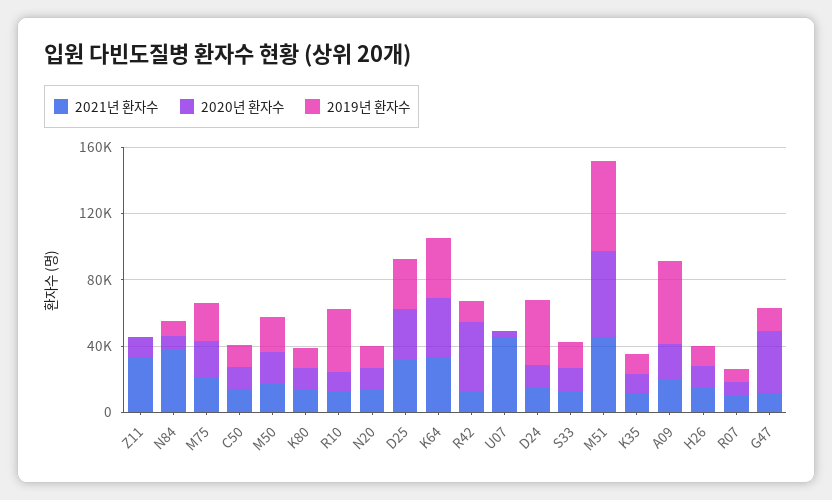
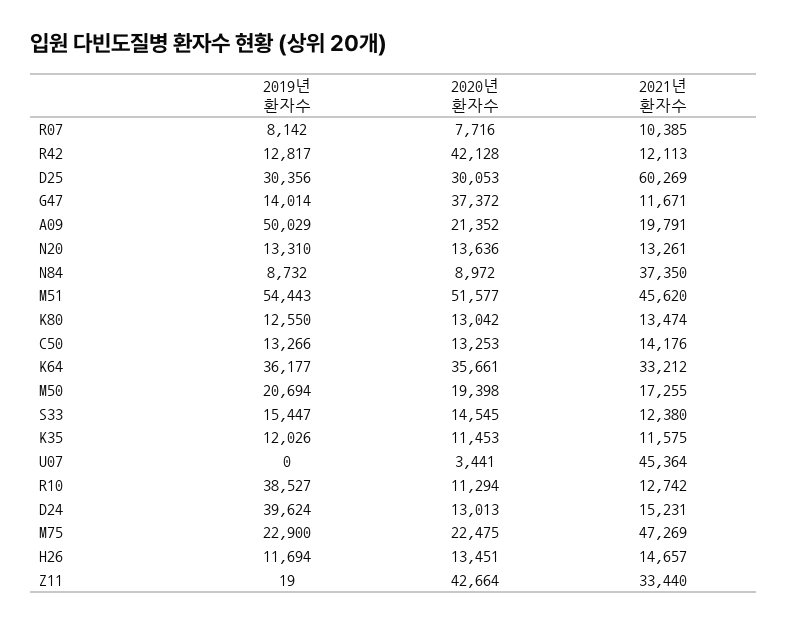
  {
    "2021년 환자수": {
      "Z11": 33440,
      "N84": 37350,
-     "M75": 20000,
+     "M75": 47269,
      "C50": 14176,
      "M50": 17255,
      "K80": 13474,
      "R10": 12742,
      "N20": 13261,
-     "D25": 30000,
+     "D25": 60269,
      "K64": 33212,
      "R42": 12113,
      "U07": 45364,
      "D24": 15231,
      "S33": 12380,
      "M51": 45620,
      "K35": 11575,
      "A09": 19791,
      "H26": 14657,
      "R07": 10385,
      "G47": 11671
    },
    "2020년 환자수": {
-     "Z11": 10000,
+     "Z11": 42664,
      "N84": 8972,
      "M75": 22475,
      "C50": 13253,
      "M50": 19398,
      "K80": 13042,
      "R10": 11294,
      "N20": 13636,
      "D25": 30053,
      "K64": 35661,
      "R42": 42128,
      "U07": 3441,
      "D24": 13013,
      "S33": 14545,
      "M51": 51577,
      "K35": 11453,
      "A09": 21352,
      "H26": 13451,
      "R07": 7716,
      "G47": 37372
    },
    "2019년 환자수": {
      "Z11": 19,
      "N84": 8732,
      "M75": 22900,
      "C50": 13266,
      "M50": 20694,
      "K80": 12550,
      "R10": 38527,
      "N20": 13310,
      "D25": 30356,
      "K64": 36177,
      "R42": 12817,
      "U07": 0,
      "D24": 39624,
      "S33": 15447,
      "M51": 54443,
      "K35": 12026,
      "A09": 50029,
      "H26": 11694,
      "R07": 8142,
      "G47": 14014
    }
  }

